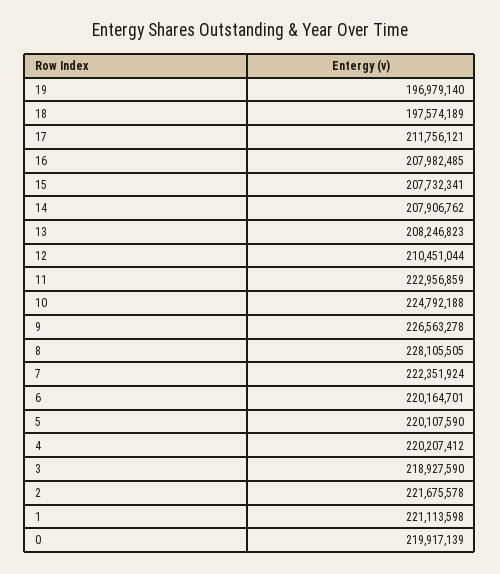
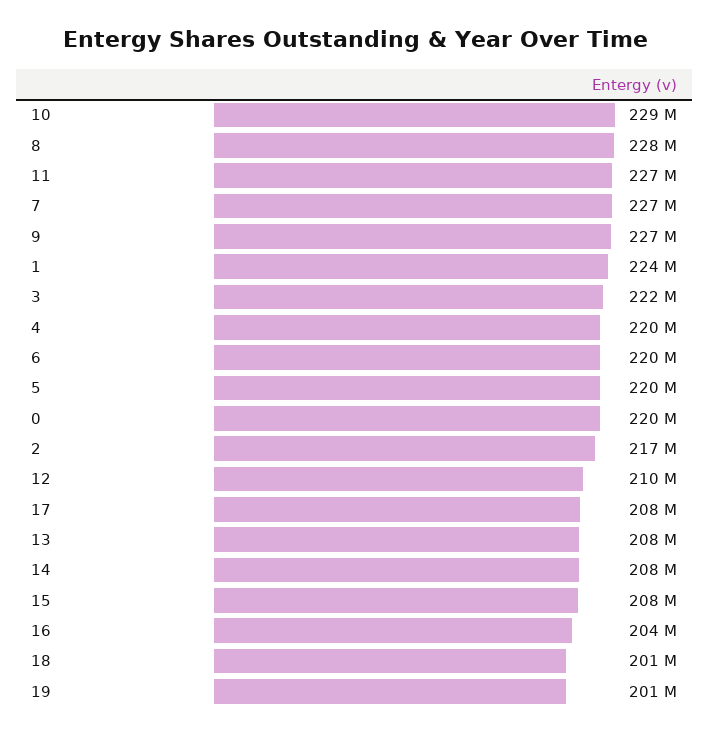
  {
-   "19": 196979140,
+   "19": 201000000,
-   "18": 197574189,
+   "18": 201000000,
-   "17": 211756121,
+   "17": 208000000,
-   "16": 207982485,
+   "16": 204000000,
    "15": 207732341,
    "14": 207906762,
    "13": 208246823,
    "12": 210451044,
-   "11": 222956859,
+   "11": 227000000,
-   "10": 224792188,
+   "10": 229000000,
    "9": 226563278,
    "8": 228105505,
-   "7": 222351924,
+   "7": 227000000,
    "6": 220164701,
    "5": 220107590,
    "4": 220207412,
-   "3": 218927590,
+   "3": 222000000,
-   "2": 221675578,
+   "2": 217000000,
-   "1": 221113598,
+   "1": 224000000,
    "0": 219917139
  }

